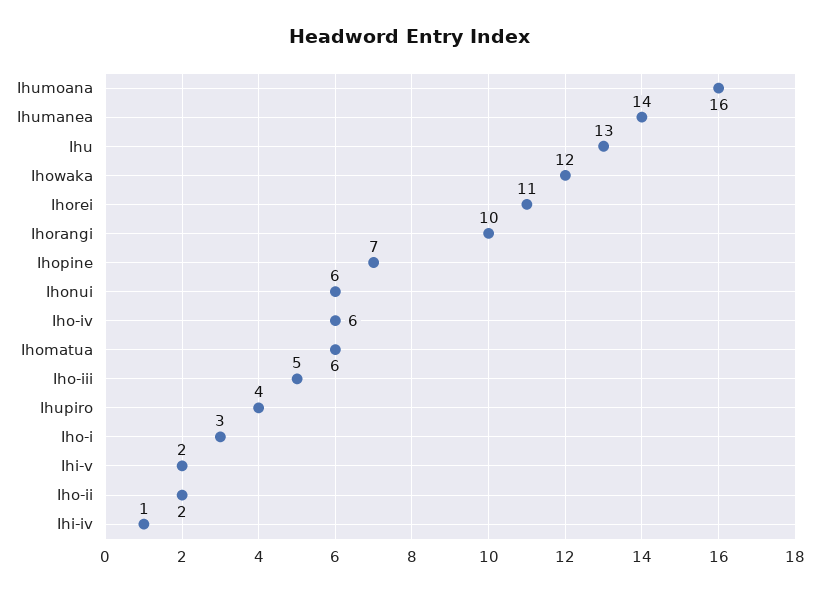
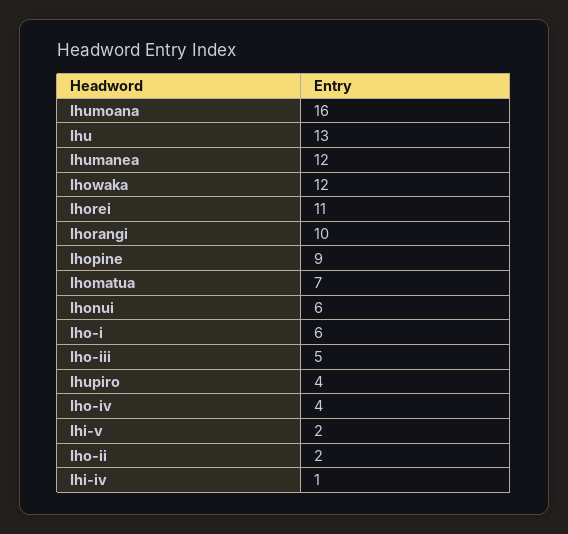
  {
    "Ihumoana": 16,
-   "Ihumanea": 14,
+   "Ihumanea": 12,
    "Ihu": 13,
    "Ihowaka": 12,
    "Ihorei": 11,
    "Ihorangi": 10,
-   "Ihopine": 7,
+   "Ihopine": 9,
    "Ihonui": 6,
-   "Iho-iv": 6,
+   "Iho-iv": 4,
-   "Ihomatua": 6,
+   "Ihomatua": 7,
    "Iho-iii": 5,
    "Ihupiro": 4,
-   "Iho-i": 3,
+   "Iho-i": 6,
    "Ihi-v": 2,
    "Iho-ii": 2,
    "Ihi-iv": 1
  }

